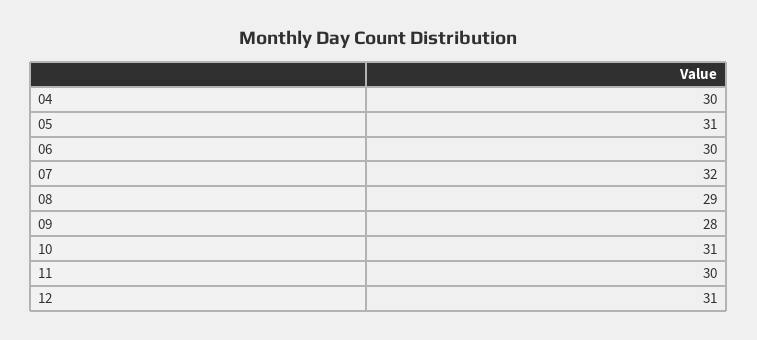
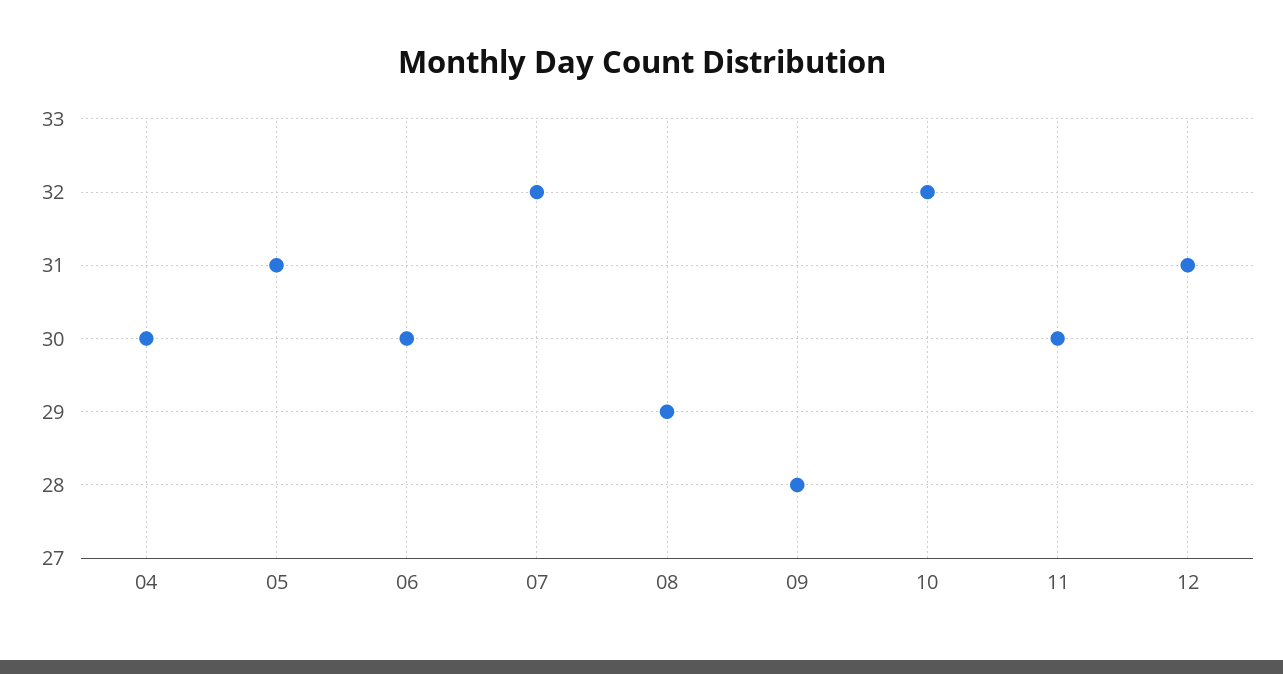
  {
    "04": 30,
    "05": 31,
    "06": 30,
    "07": 32,
    "08": 29,
    "09": 28,
-   "10": 31,
+   "10": 32,
    "11": 30,
    "12": 31
  }

